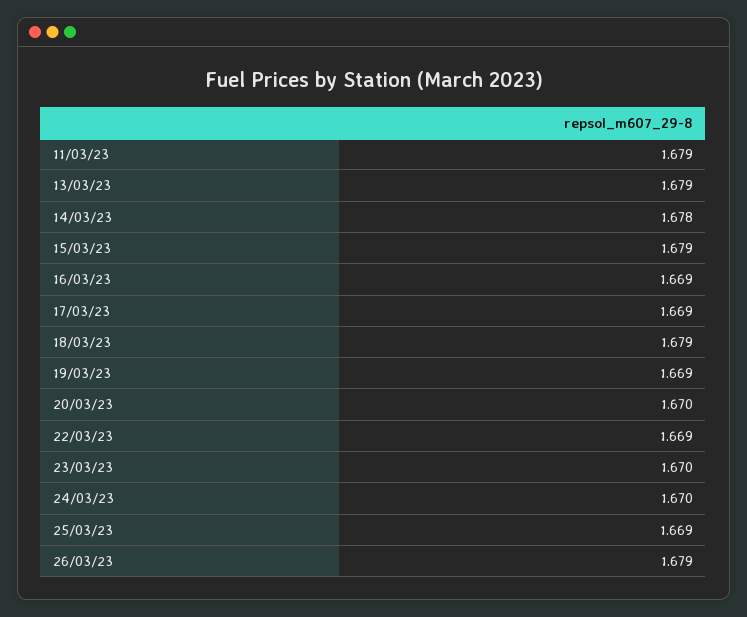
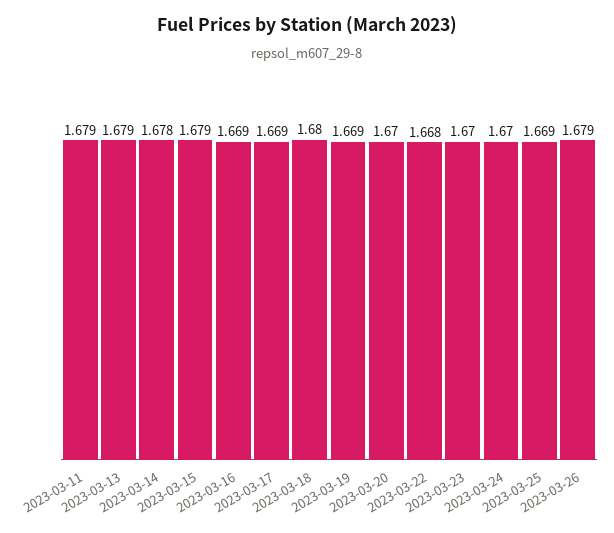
  {
    "11/03/23": 1.679,
    "13/03/23": 1.679,
    "14/03/23": 1.678,
    "15/03/23": 1.679,
    "16/03/23": 1.669,
    "17/03/23": 1.669,
-   "18/03/23": 1.679,
+   "18/03/23": 1.68,
    "19/03/23": 1.669,
    "20/03/23": 1.67,
-   "22/03/23": 1.669,
+   "22/03/23": 1.668,
    "23/03/23": 1.67,
    "24/03/23": 1.67,
    "25/03/23": 1.669,
    "26/03/23": 1.679
  }

